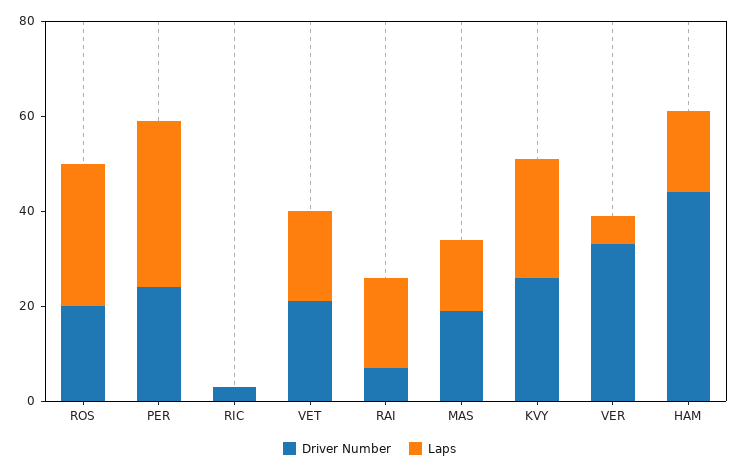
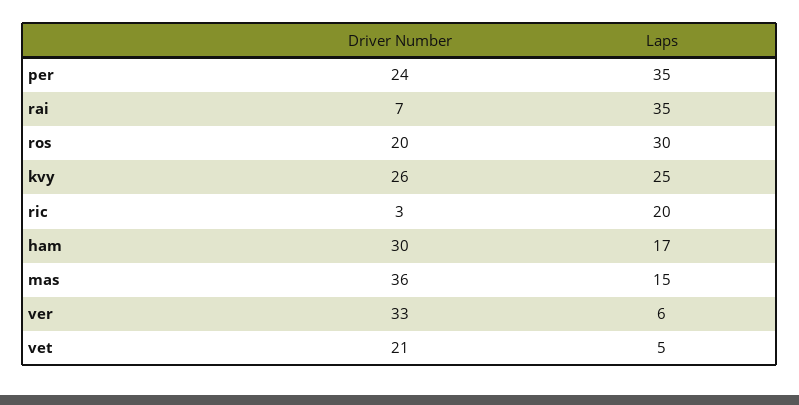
  {
    "Driver Number": {
      "ROS": 20,
      "PER": 24,
      "RIC": 3,
      "VET": 21,
      "RAI": 7,
-     "MAS": 20,
+     "MAS": 36,
      "KVY": 26,
      "VER": 33,
-     "HAM": 45
+     "HAM": 30
    },
    "Laps": {
      "ROS": 30,
      "PER": 35,
-     "RIC": 0,
+     "RIC": 20,
-     "VET": 20,
+     "VET": 5,
-     "RAI": 20,
+     "RAI": 35,
      "MAS": 15,
      "KVY": 25,
      "VER": 6,
      "HAM": 17
    }
  }

